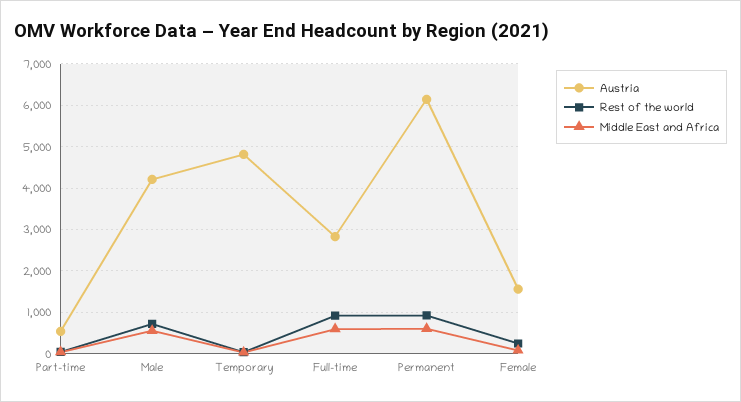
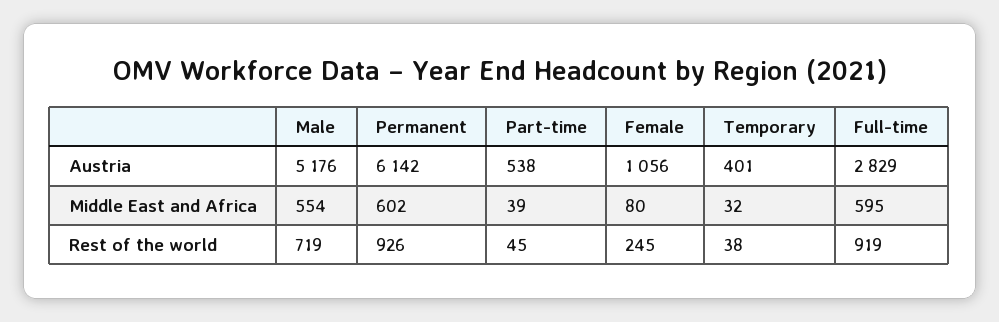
  {
    "Austria": {
      "Part-time": 538,
-     "Male": 4200,
+     "Male": 5176,
-     "Temporary": 4800,
+     "Temporary": 401,
      "Full-time": 2829,
      "Permanent": 6142,
-     "Female": 1600
+     "Female": 1056
    },
    "Rest of the world": {
      "Part-time": 45,
      "Male": 719,
      "Temporary": 38,
      "Full-time": 919,
      "Permanent": 926,
      "Female": 245
    },
    "Middle East and Africa": {
      "Part-time": 39,
      "Male": 554,
      "Temporary": 32,
      "Full-time": 595,
      "Permanent": 602,
      "Female": 80
    }
  }

